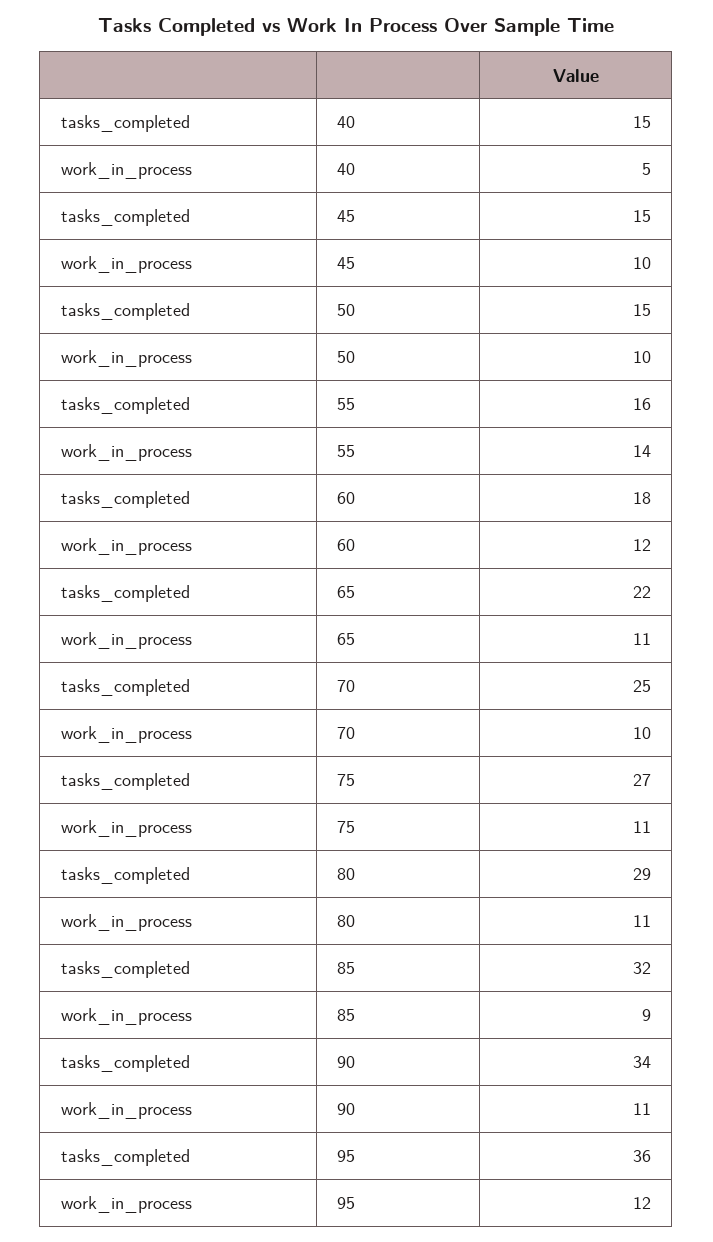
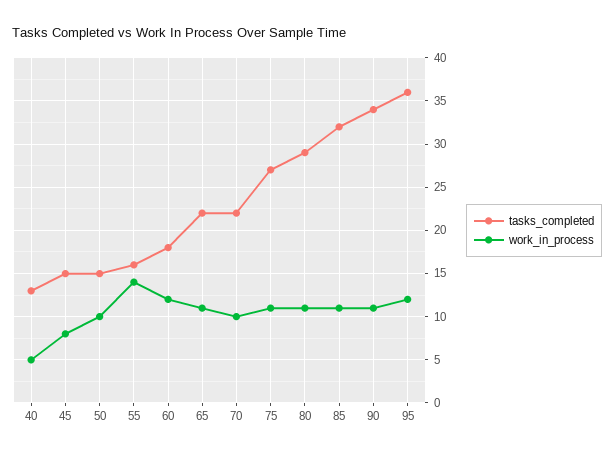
  {
    "tasks_completed": {
-     "40": 15,
+     "40": 13,
      "45": 15,
      "50": 15,
      "55": 16,
      "60": 18,
      "65": 22,
-     "70": 25,
+     "70": 22,
      "75": 27,
      "80": 29,
      "85": 32,
      "90": 34,
      "95": 36
    },
    "work_in_process": {
      "40": 5,
-     "45": 10,
+     "45": 8,
      "50": 10,
      "55": 14,
      "60": 12,
      "65": 11,
      "70": 10,
      "75": 11,
      "80": 11,
-     "85": 9,
+     "85": 11,
      "90": 11,
      "95": 12
    }
  }

